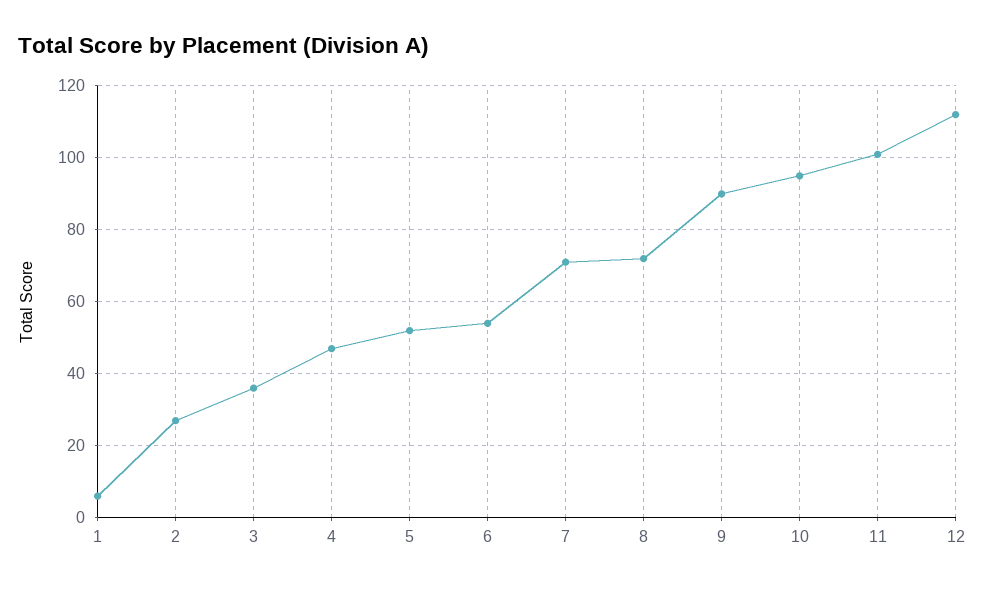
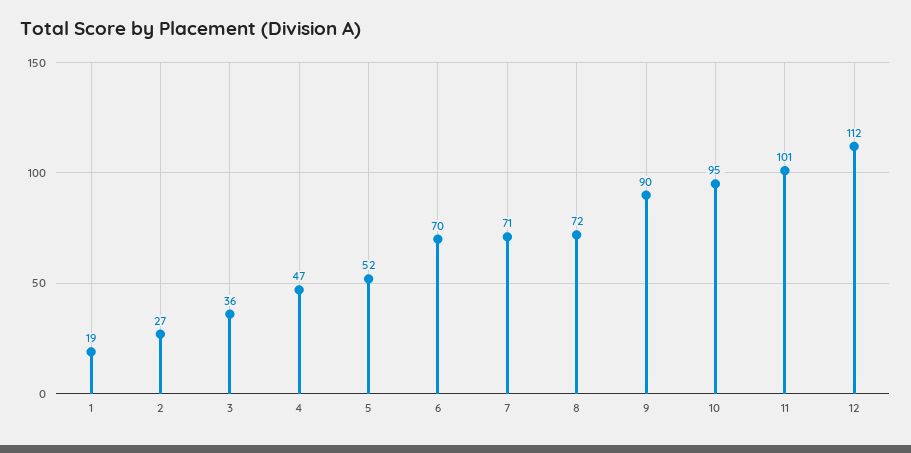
  {
-   "1": 5,
+   "1": 19,
    "2": 27,
    "3": 36,
    "4": 47,
    "5": 52,
-   "6": 55,
+   "6": 70,
    "7": 71,
    "8": 72,
    "9": 90,
    "10": 95,
    "11": 101,
    "12": 112
  }

